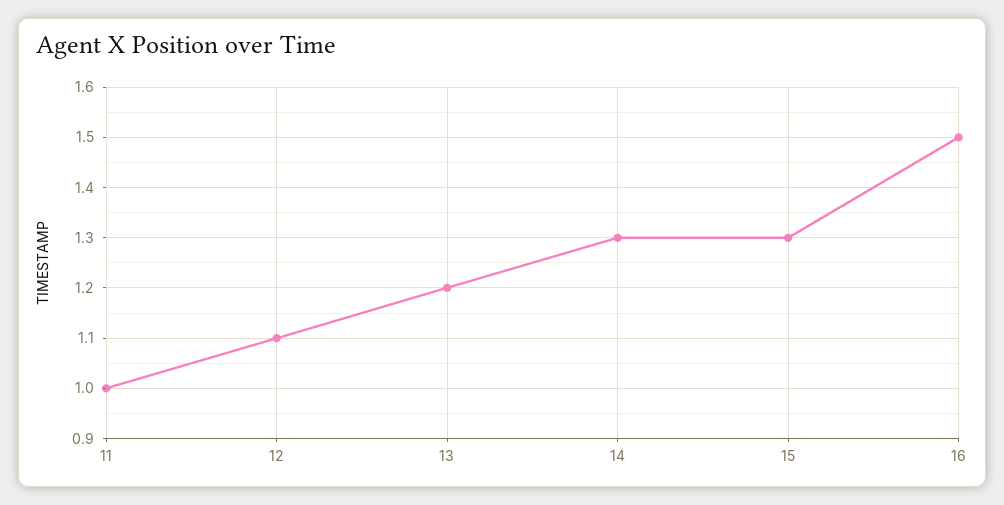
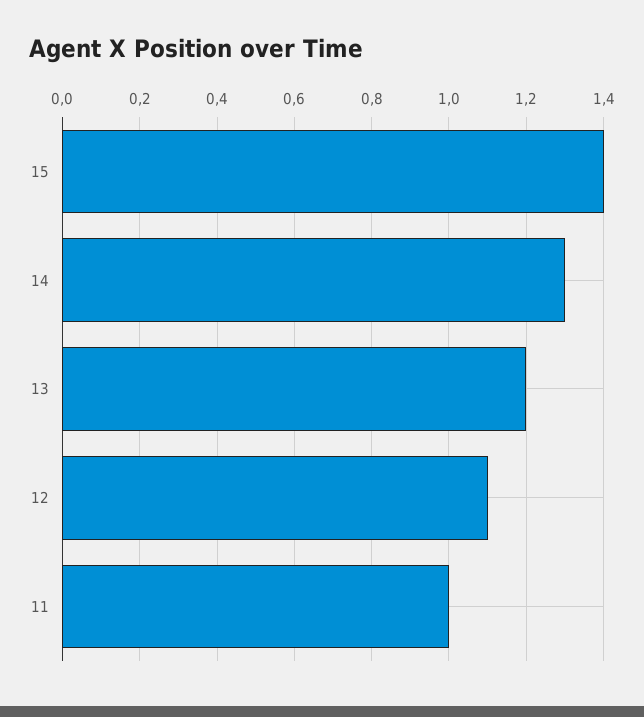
  {
    "11": 1,
    "12": 1.1,
    "13": 1.2,
    "14": 1.3,
-   "15": 1.3,
+   "15": 1.4
-   "16": 1.5
  }

